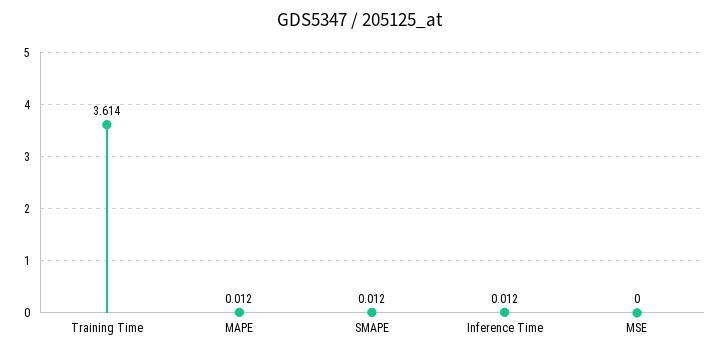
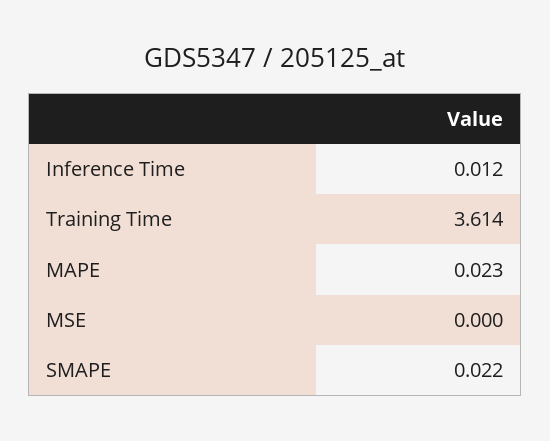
  {
    "Training Time": 3.614,
-   "MAPE": 0.012,
+   "MAPE": 0.023,
-   "SMAPE": 0.012,
+   "SMAPE": 0.022,
    "Inference Time": 0.012,
    "MSE": 0
  }

